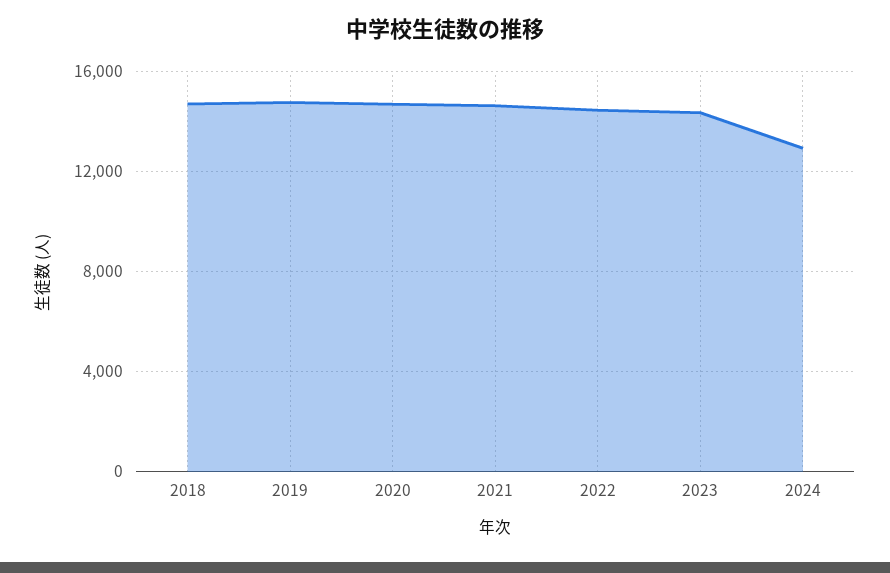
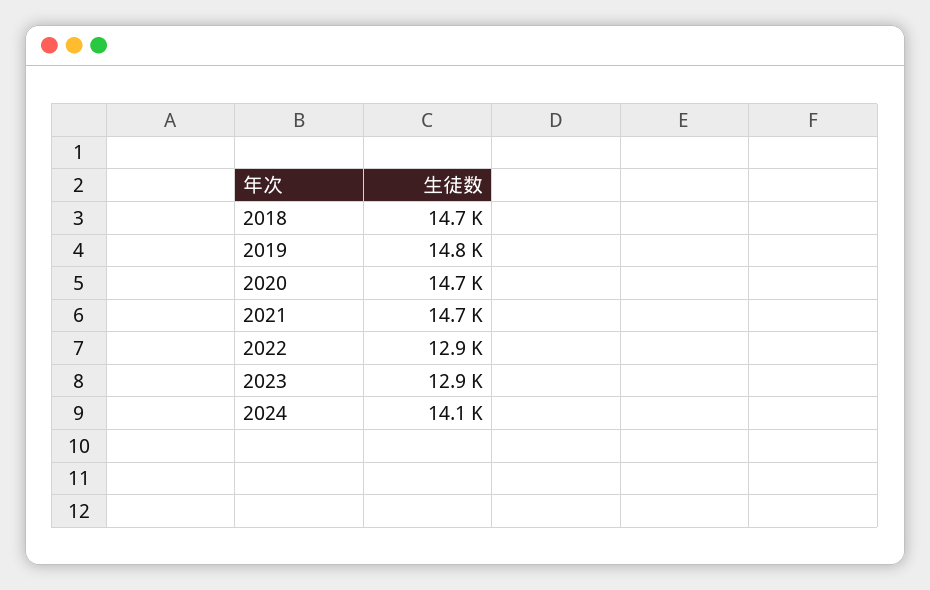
  {
    "2018": 14700,
    "2019": 14800,
    "2020": 14700,
    "2021": 14700,
-   "2022": 14500,
+   "2022": 12900,
-   "2023": 14500,
+   "2023": 12900,
-   "2024": 13000
+   "2024": 14100
  }

